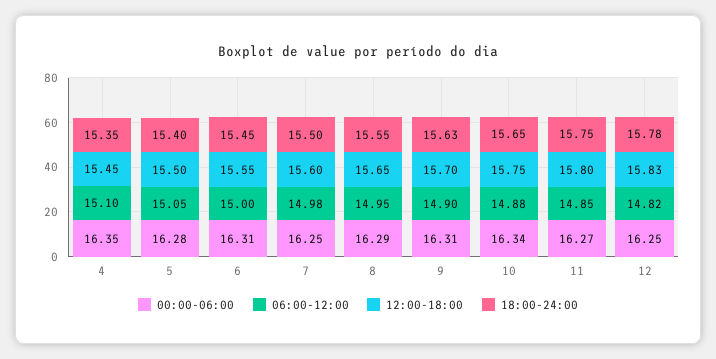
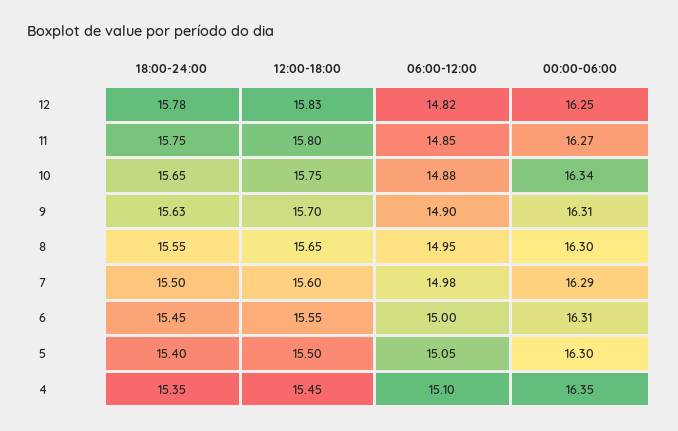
  {
    "00:00-06:00": {
      "4": 16.35,
-     "5": 16.28,
+     "5": 16.3,
      "6": 16.31,
-     "7": 16.25,
+     "7": 16.29,
-     "8": 16.29,
+     "8": 16.3,
      "9": 16.31,
      "10": 16.34,
      "11": 16.27,
      "12": 16.25
    },
    "06:00-12:00": {
      "4": 15.1,
      "5": 15.05,
      "6": 15,
      "7": 14.98,
      "8": 14.95,
      "9": 14.9,
      "10": 14.88,
      "11": 14.85,
      "12": 14.82
    },
    "12:00-18:00": {
      "4": 15.45,
      "5": 15.5,
      "6": 15.55,
      "7": 15.6,
      "8": 15.65,
      "9": 15.7,
      "10": 15.75,
      "11": 15.8,
      "12": 15.83
    },
    "18:00-24:00": {
      "4": 15.35,
      "5": 15.4,
      "6": 15.45,
      "7": 15.5,
      "8": 15.55,
      "9": 15.63,
      "10": 15.65,
      "11": 15.75,
      "12": 15.78
    }
  }

